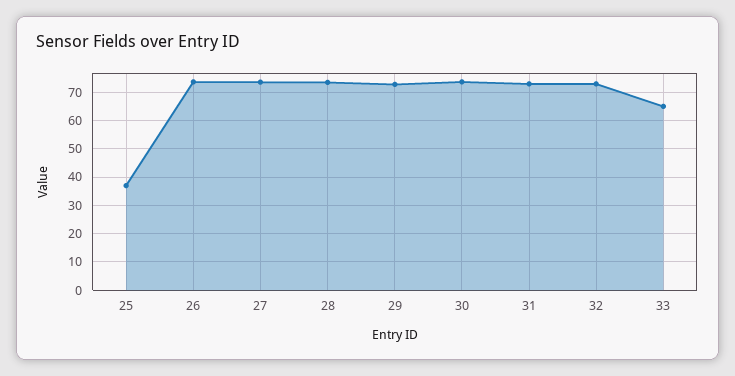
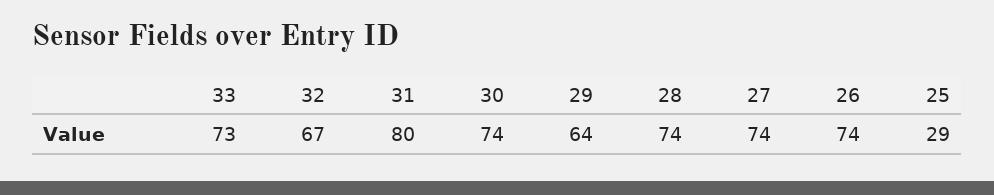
  {
-   "25": 37.5,
+   "25": 29,
    "26": 74,
    "27": 74,
    "28": 74,
-   "29": 72.5,
+   "29": 64,
    "30": 74,
-   "31": 72.5,
+   "31": 80,
-   "32": 72.5,
+   "32": 67,
-   "33": 65
+   "33": 73
  }

